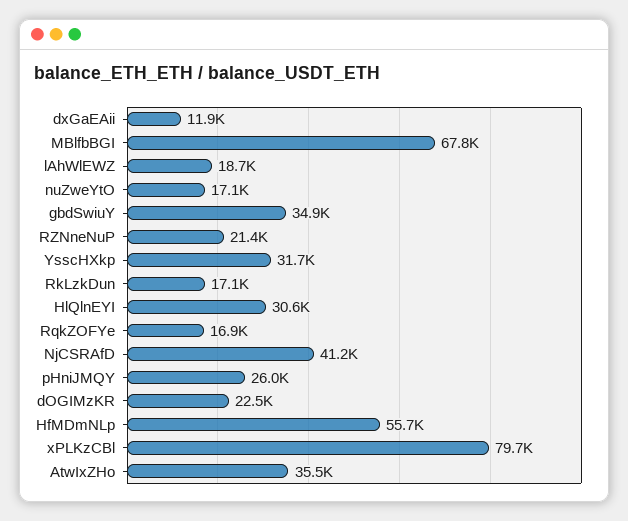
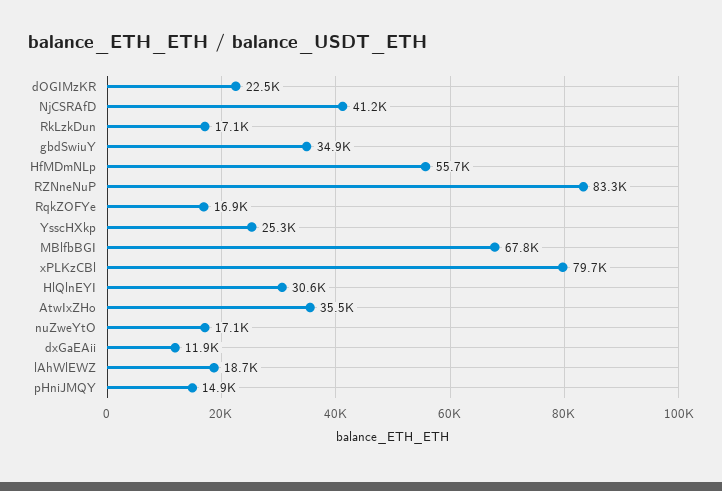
  {
    "dxGaEAii": 11900,
    "MBlfbBGI": 67800,
    "lAhWlEWZ": 18700,
    "nuZweYtO": 17100,
    "gbdSwiuY": 34900,
-   "RZNneNuP": 21400,
+   "RZNneNuP": 83300,
-   "YsscHXkp": 31700,
+   "YsscHXkp": 25300,
    "RkLzkDun": 17100,
    "HlQlnEYI": 30600,
    "RqkZOFYe": 16900,
    "NjCSRAfD": 41200,
-   "pHniJMQY": 26000,
+   "pHniJMQY": 14900,
    "dOGIMzKR": 22500,
    "HfMDmNLp": 55700,
    "xPLKzCBl": 79700,
    "AtwIxZHo": 35500
  }

